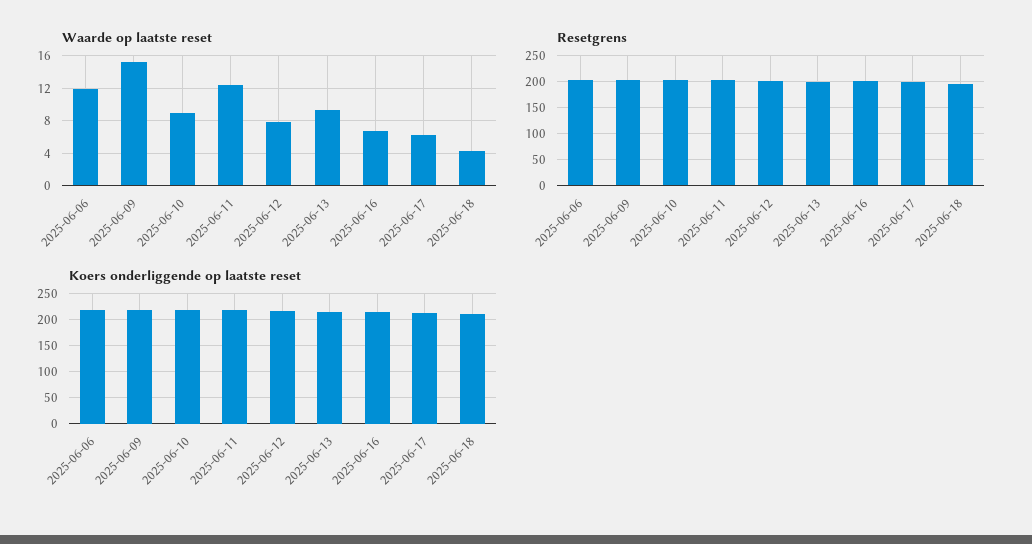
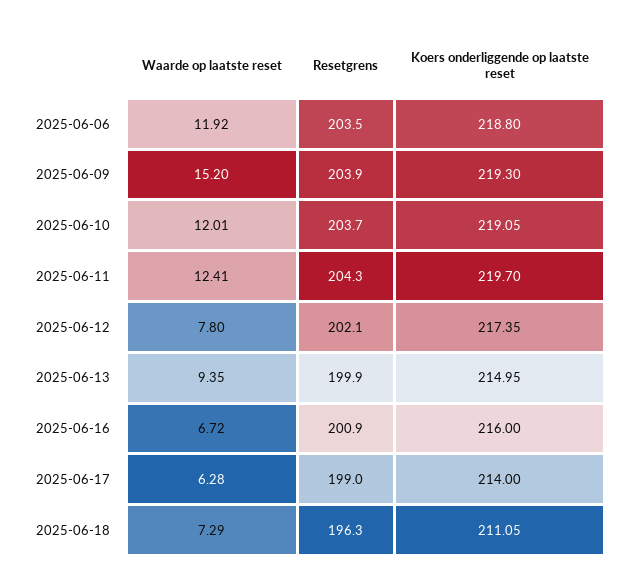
  {
    "Waarde op laatste reset": {
      "2025-06-06": 11.92,
      "2025-06-09": 15.2,
-     "2025-06-10": 9,
+     "2025-06-10": 12.01,
      "2025-06-11": 12.41,
      "2025-06-12": 7.8,
      "2025-06-13": 9.35,
      "2025-06-16": 6.72,
      "2025-06-17": 6.28,
-     "2025-06-18": 4
+     "2025-06-18": 7.29
    },
    "Resetgrens": {
      "2025-06-06": 203.5,
      "2025-06-09": 203.9,
      "2025-06-10": 203.7,
      "2025-06-11": 204.3,
      "2025-06-12": 202.1,
      "2025-06-13": 199.9,
      "2025-06-16": 200.9,
      "2025-06-17": 199,
      "2025-06-18": 196.3
    },
    "Koers onderliggende op laatste reset": {
      "2025-06-06": 218.8,
      "2025-06-09": 219.3,
      "2025-06-10": 219.05,
      "2025-06-11": 219.7,
      "2025-06-12": 217.35,
      "2025-06-13": 214.95,
      "2025-06-16": 216,
      "2025-06-17": 214,
      "2025-06-18": 211.05
    }
  }

